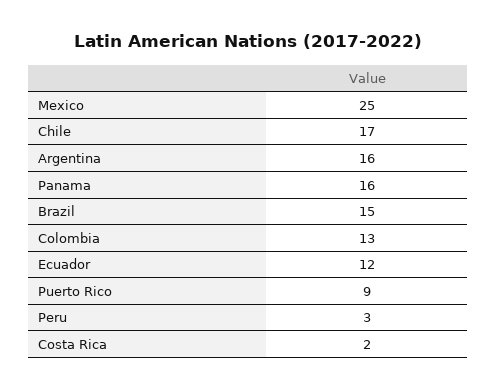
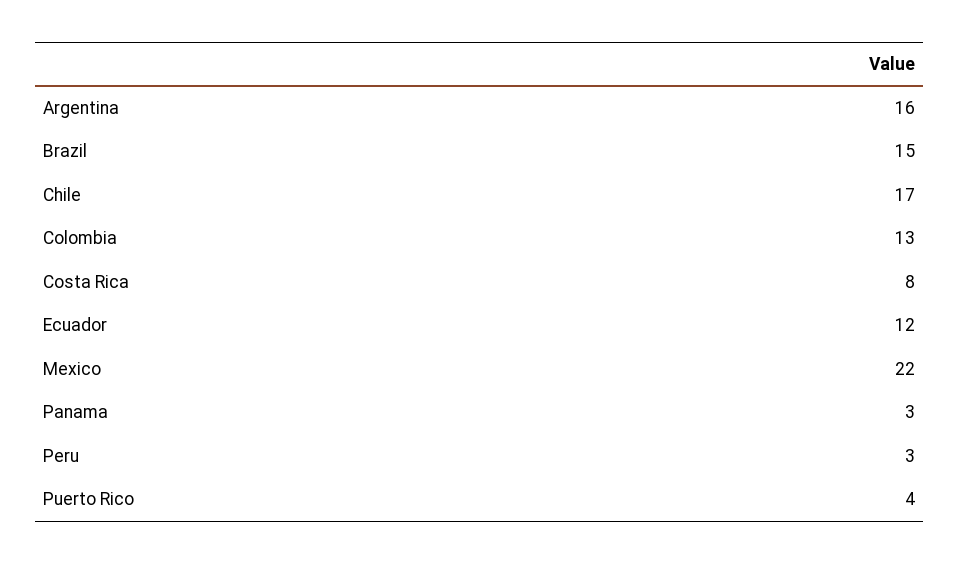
  {
-   "Mexico": 25,
+   "Mexico": 22,
    "Chile": 17,
    "Argentina": 16,
-   "Panama": 16,
+   "Panama": 3,
    "Brazil": 15,
    "Colombia": 13,
    "Ecuador": 12,
-   "Puerto Rico": 9,
+   "Puerto Rico": 4,
    "Peru": 3,
-   "Costa Rica": 2
+   "Costa Rica": 8
  }

